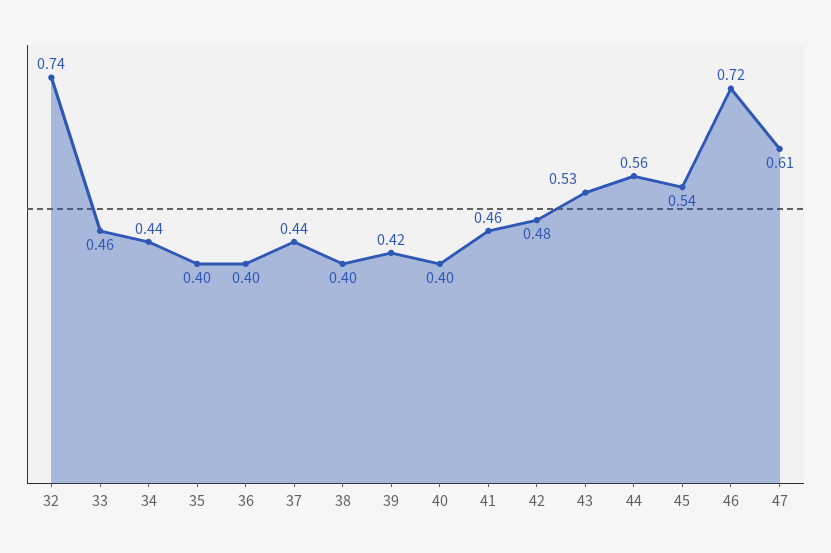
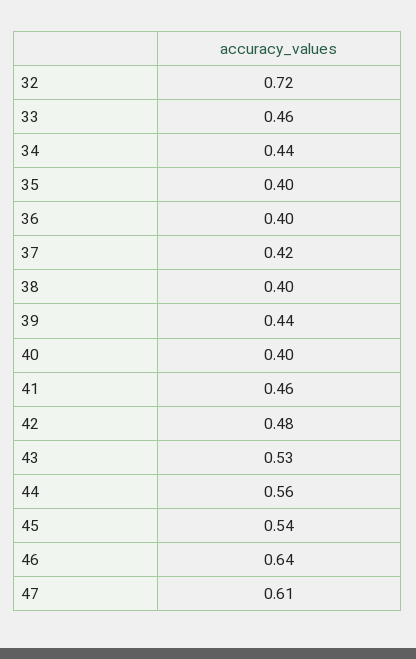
  {
-   "32": 0.74,
+   "32": 0.72,
    "33": 0.46,
    "34": 0.44,
    "35": 0.4,
    "36": 0.4,
-   "37": 0.44,
+   "37": 0.42,
    "38": 0.4,
-   "39": 0.42,
+   "39": 0.44,
    "40": 0.4,
    "41": 0.46,
    "42": 0.48,
    "43": 0.53,
    "44": 0.56,
    "45": 0.54,
-   "46": 0.72,
+   "46": 0.64,
    "47": 0.61
  }

